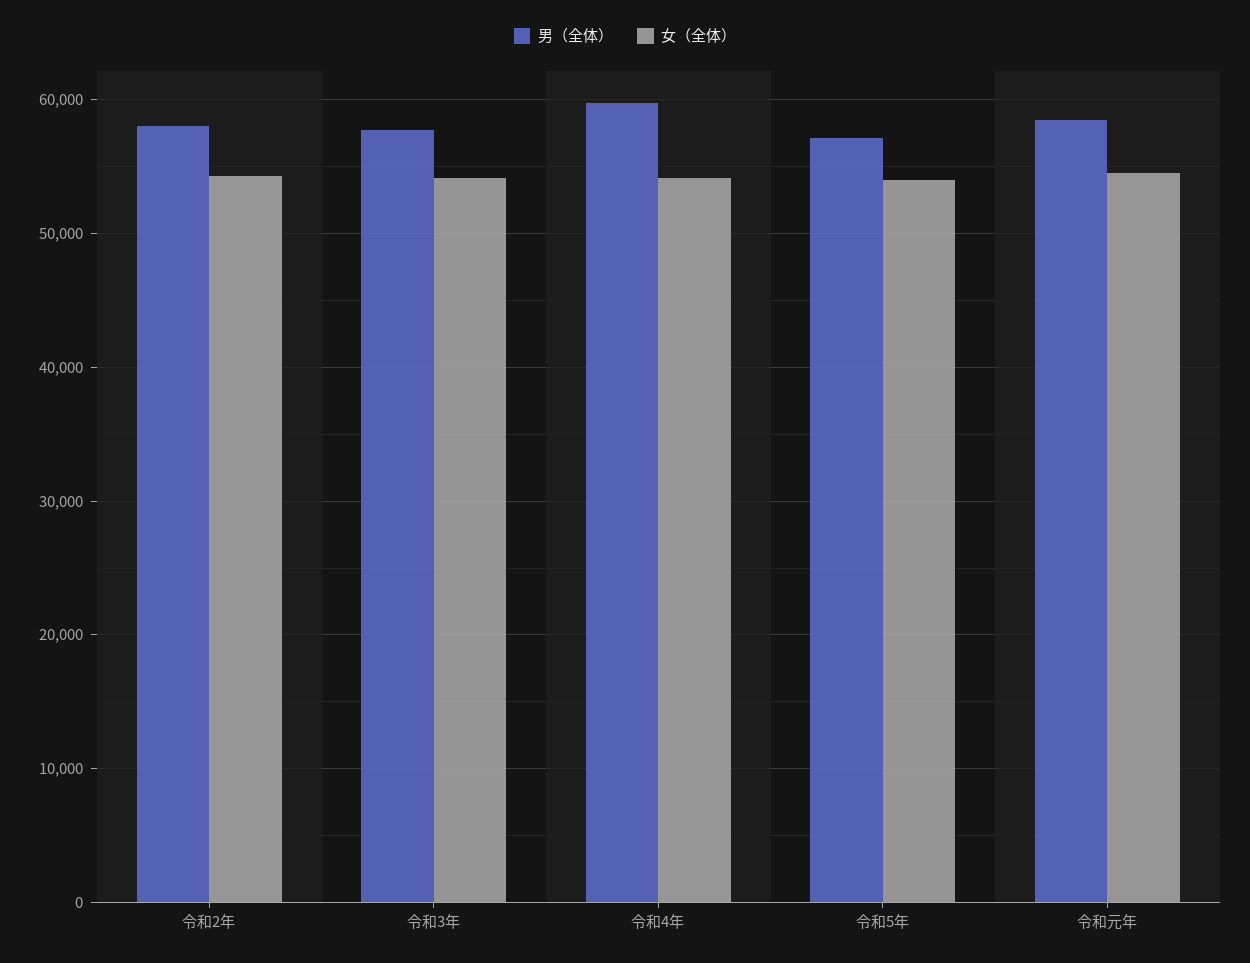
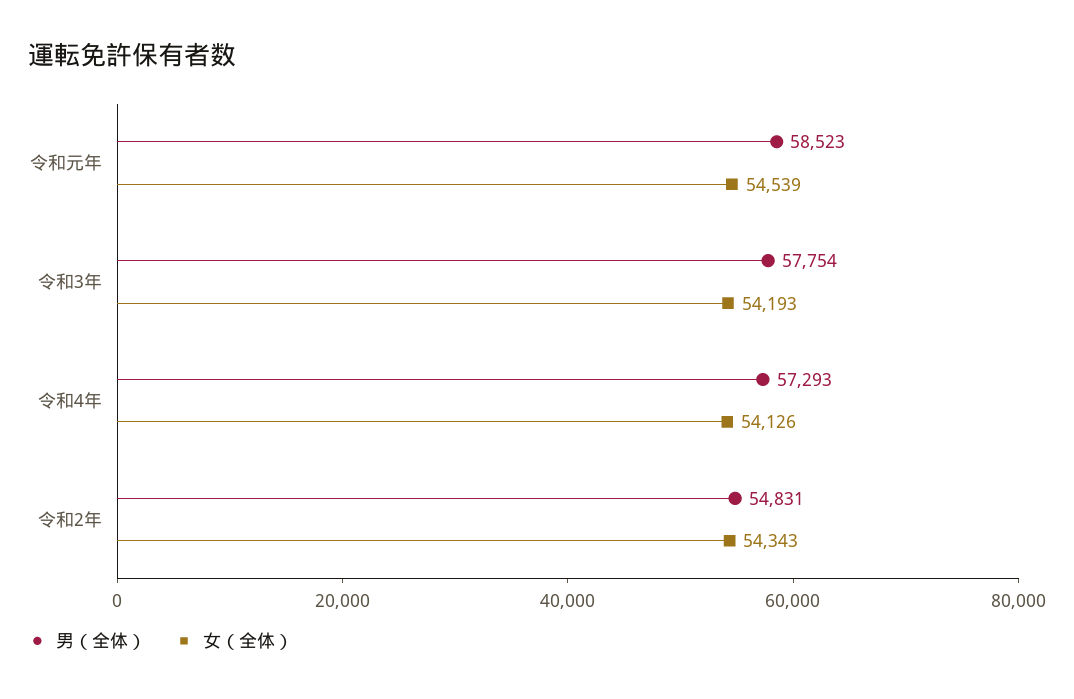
  {
    "男（全体）": {
-     "令和2年": 58000,
+     "令和2年": 54831,
      "令和3年": 57754,
-     "令和4年": 60000,
+     "令和4年": 57293,
-     "令和5年": 57000,
      "令和元年": 58523
    },
    "女（全体）": {
      "令和2年": 54343,
      "令和3年": 54193,
      "令和4年": 54126,
-     "令和5年": 54000,
      "令和元年": 54539
    }
  }

